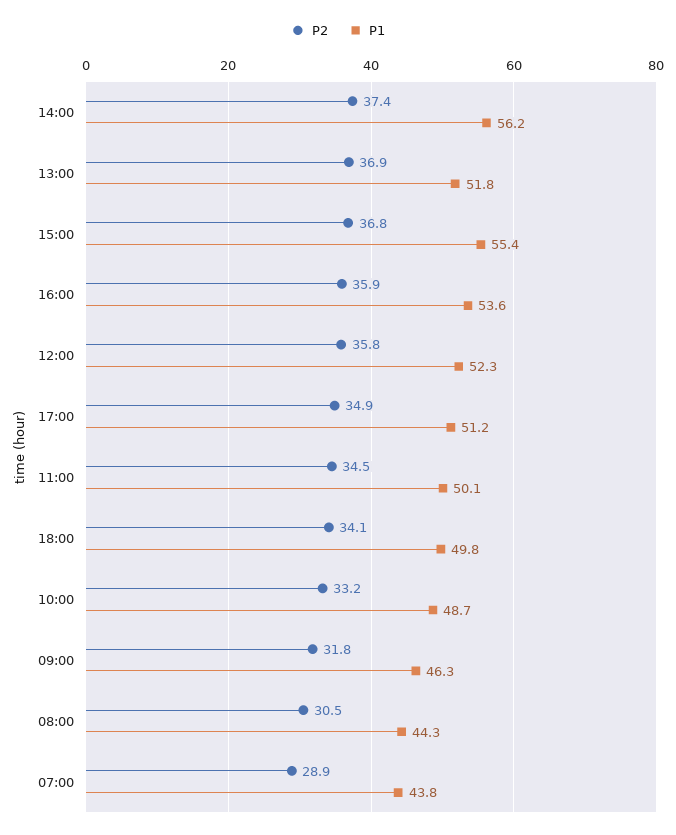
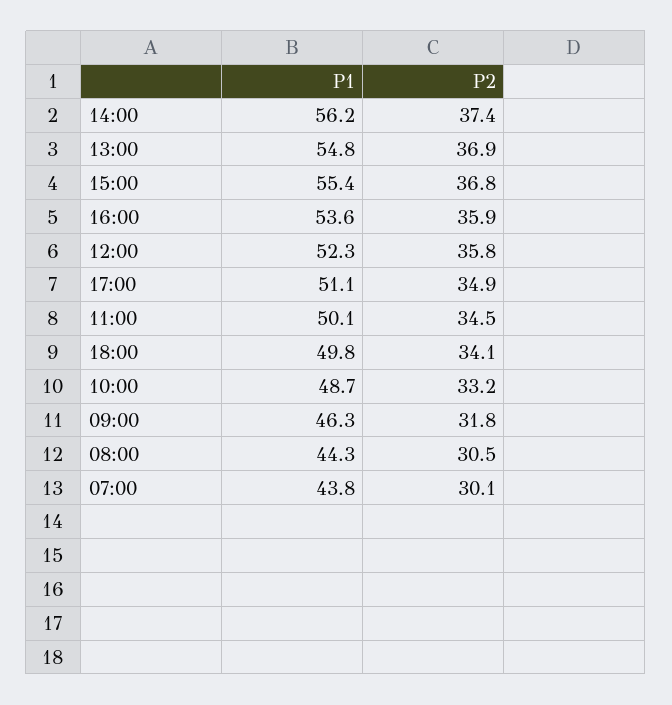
  {
    "P2": {
      "14:00": 37.4,
      "13:00": 36.9,
      "15:00": 36.8,
      "16:00": 35.9,
      "12:00": 35.8,
      "17:00": 34.9,
      "11:00": 34.5,
      "18:00": 34.1,
      "10:00": 33.2,
      "09:00": 31.8,
      "08:00": 30.5,
-     "07:00": 28.9
+     "07:00": 30.1
    },
    "P1": {
      "14:00": 56.2,
-     "13:00": 51.8,
+     "13:00": 54.8,
      "15:00": 55.4,
      "16:00": 53.6,
      "12:00": 52.3,
-     "17:00": 51.2,
+     "17:00": 51.1,
      "11:00": 50.1,
      "18:00": 49.8,
      "10:00": 48.7,
      "09:00": 46.3,
      "08:00": 44.3,
      "07:00": 43.8
    }
  }

